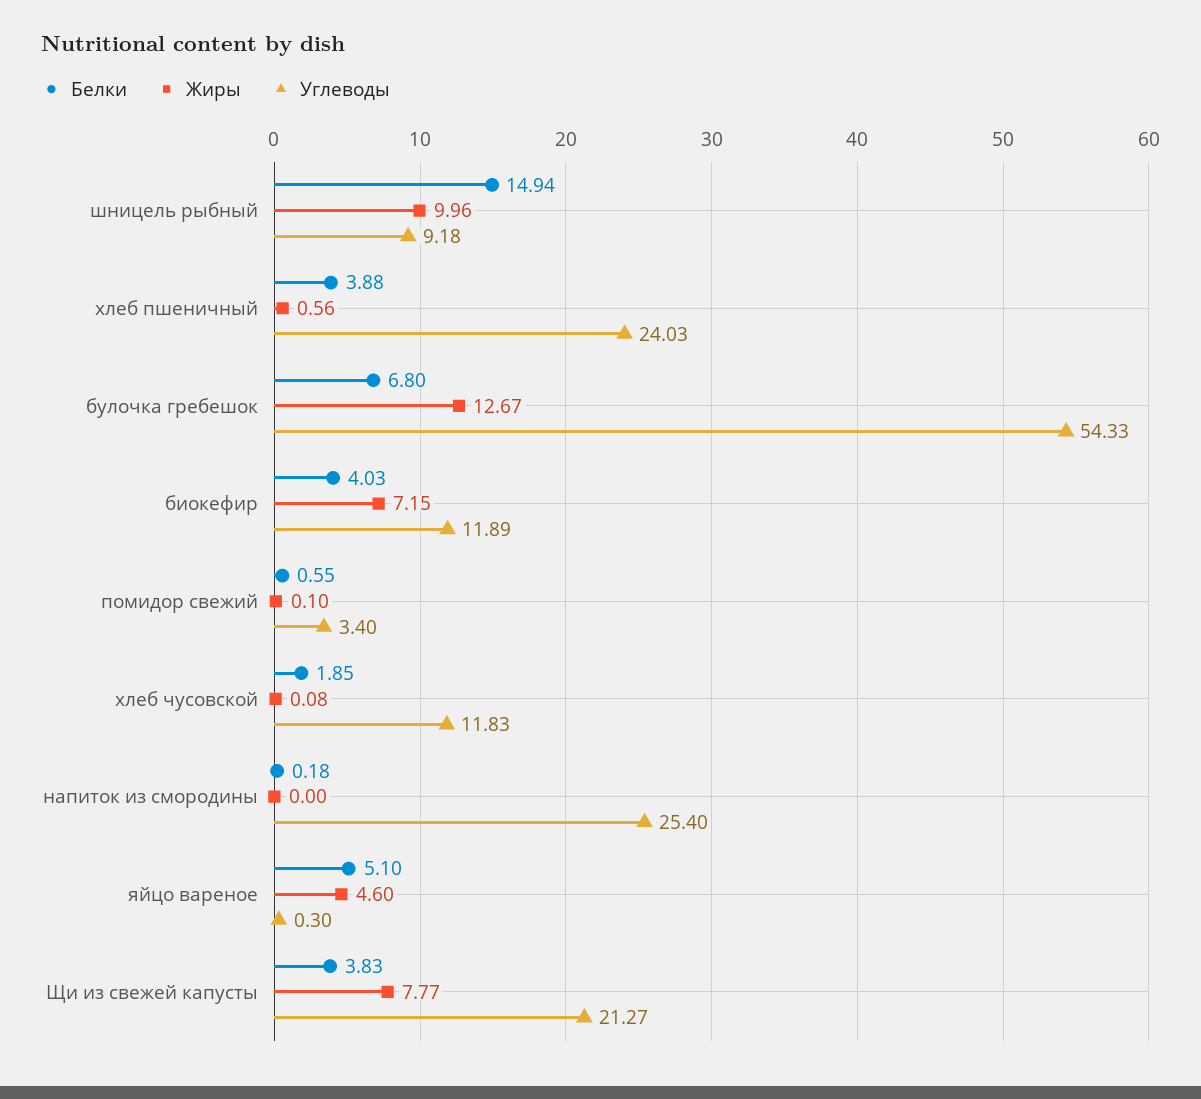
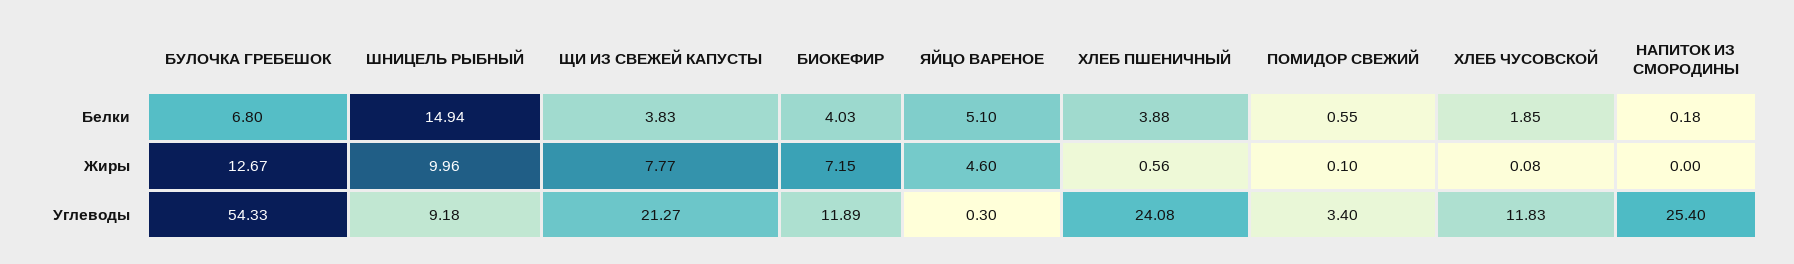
  {
    "Белки": {
      "шницель рыбный": 14.94,
      "хлеб пшеничный": 3.88,
      "булочка гребешок": 6.8,
      "биокефир": 4.03,
      "помидор свежий": 0.55,
      "хлеб чусовской": 1.85,
      "напиток из смородины": 0.18,
      "яйцо вареное": 5.1,
      "Щи из свежей капусты": 3.83
    },
    "Жиры": {
      "шницель рыбный": 9.96,
      "хлеб пшеничный": 0.56,
      "булочка гребешок": 12.67,
      "биокефир": 7.15,
      "помидор свежий": 0.1,
      "хлеб чусовской": 0.08,
      "напиток из смородины": 0,
      "яйцо вареное": 4.6,
      "Щи из свежей капусты": 7.77
    },
    "Углеводы": {
      "шницель рыбный": 9.18,
-     "хлеб пшеничный": 24.03,
+     "хлеб пшеничный": 24.08,
      "булочка гребешок": 54.33,
      "биокефир": 11.89,
      "помидор свежий": 3.4,
      "хлеб чусовской": 11.83,
      "напиток из смородины": 25.4,
      "яйцо вареное": 0.3,
      "Щи из свежей капусты": 21.27
    }
  }

